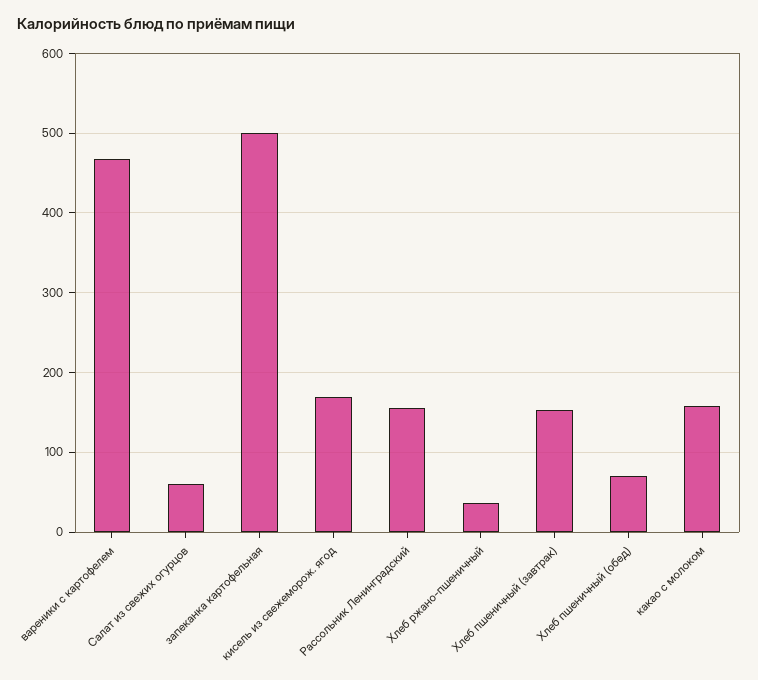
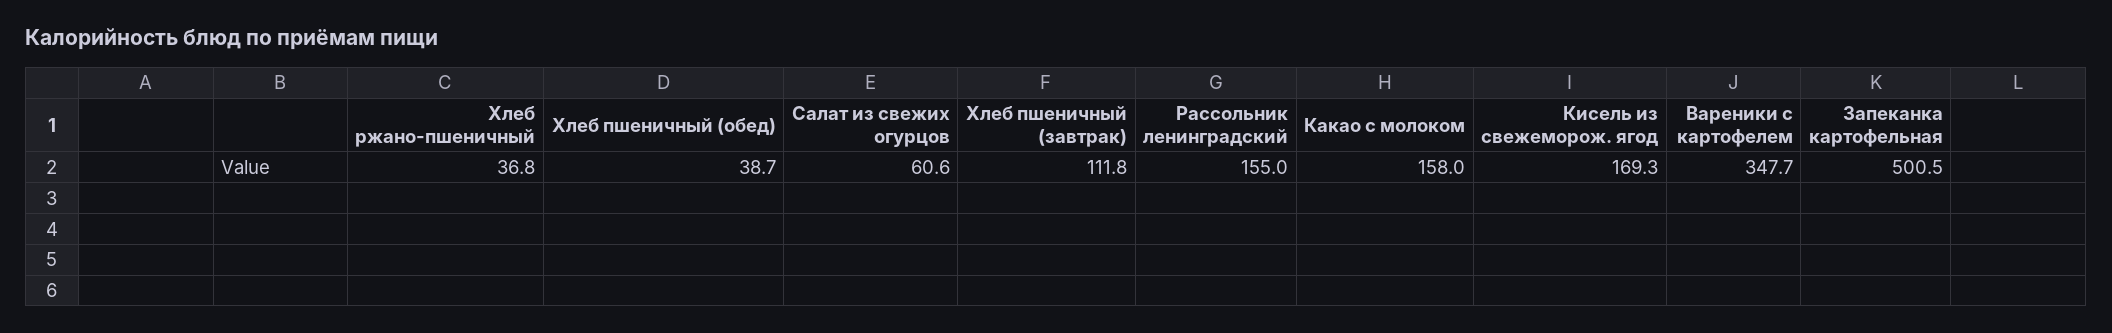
  {
-   "вареники с картофелем": 470,
+   "вареники с картофелем": 347.7,
    "Салат из свежих огурцов": 60.6,
    "запеканка картофельная": 500.5,
    "кисель из свежеморож. ягод": 169.3,
    "Рассольник Ленинградский": 155,
    "Хлеб ржано-пшеничный": 36.8,
-   "Хлеб пшеничный (завтрак)": 150,
+   "Хлеб пшеничный (завтрак)": 111.8,
-   "Хлеб пшеничный (обед)": 70,
+   "Хлеб пшеничный (обед)": 38.7,
    "какао с молоком": 158
  }

